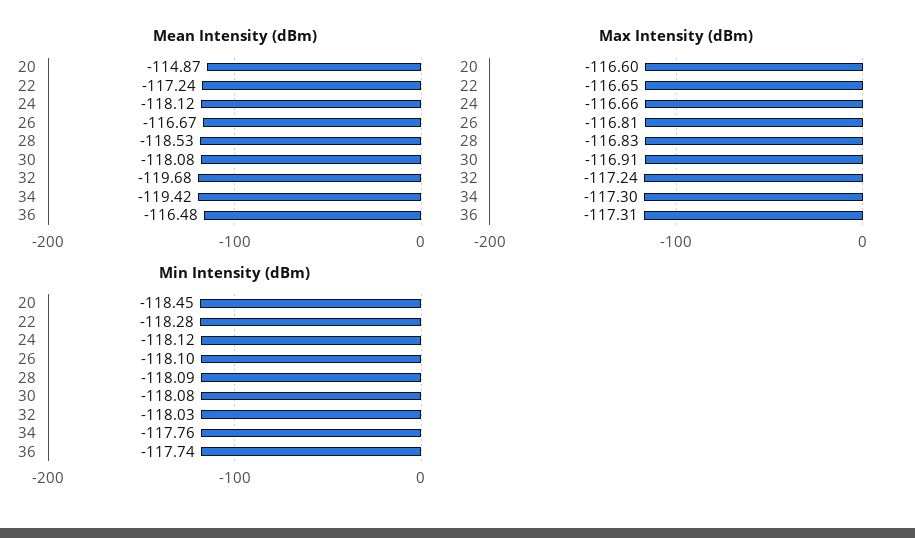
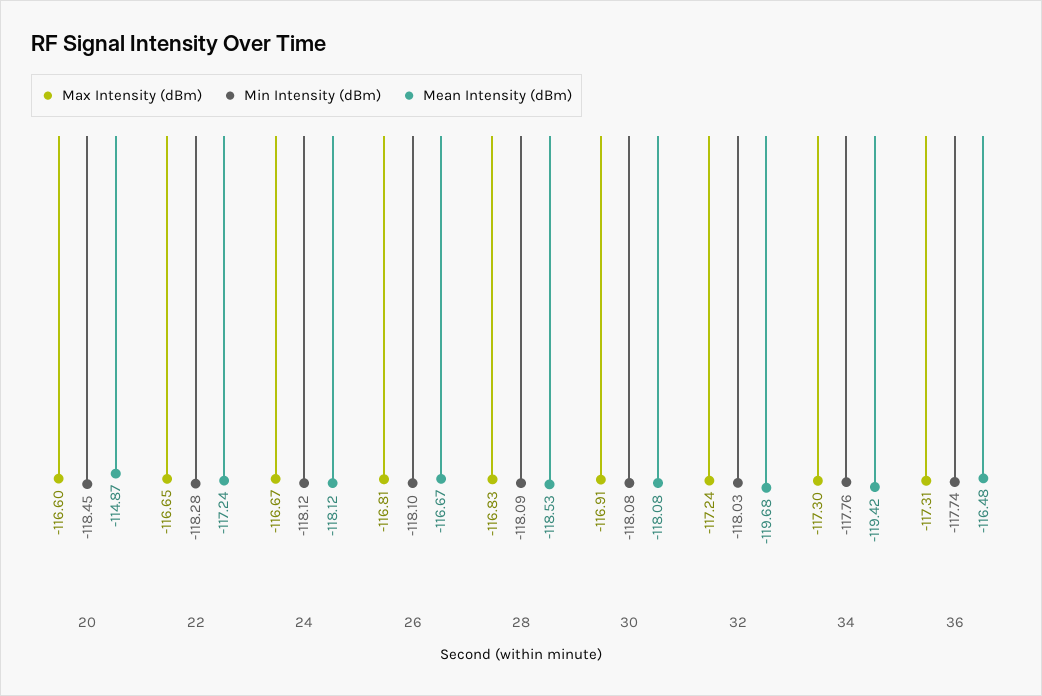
  {
    "Mean Intensity (dBm)": {
      "20": -114.87,
      "22": -117.24,
      "24": -118.12,
      "26": -116.67,
      "28": -118.53,
      "30": -118.08,
      "32": -119.68,
      "34": -119.42,
      "36": -116.48
    },
    "Max Intensity (dBm)": {
      "20": -116.6,
      "22": -116.65,
-     "24": -116.66,
+     "24": -116.67,
      "26": -116.81,
      "28": -116.83,
      "30": -116.91,
      "32": -117.24,
      "34": -117.3,
      "36": -117.31
    },
    "Min Intensity (dBm)": {
      "20": -118.45,
      "22": -118.28,
      "24": -118.12,
      "26": -118.1,
      "28": -118.09,
      "30": -118.08,
      "32": -118.03,
      "34": -117.76,
      "36": -117.74
    }
  }

